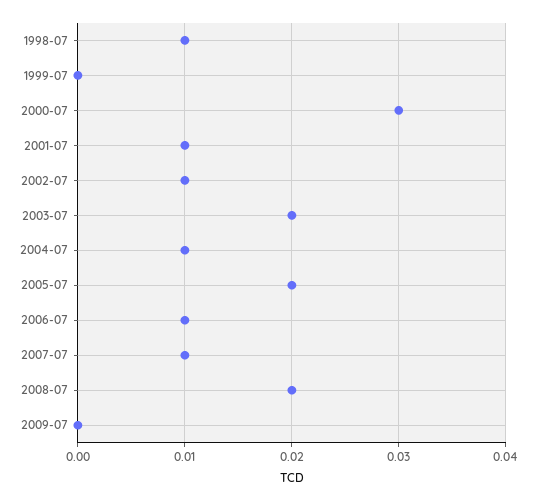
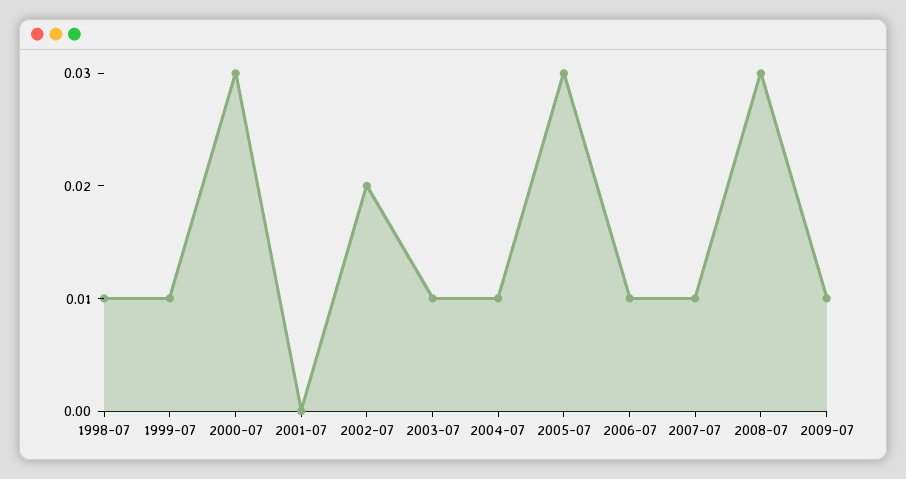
  {
    "1998-07": 0.01,
-   "1999-07": 0,
+   "1999-07": 0.01,
    "2000-07": 0.03,
-   "2001-07": 0.01,
+   "2001-07": 0,
-   "2002-07": 0.01,
+   "2002-07": 0.02,
-   "2003-07": 0.02,
+   "2003-07": 0.01,
    "2004-07": 0.01,
-   "2005-07": 0.02,
+   "2005-07": 0.03,
    "2006-07": 0.01,
    "2007-07": 0.01,
-   "2008-07": 0.02,
+   "2008-07": 0.03,
-   "2009-07": 0
+   "2009-07": 0.01
  }

